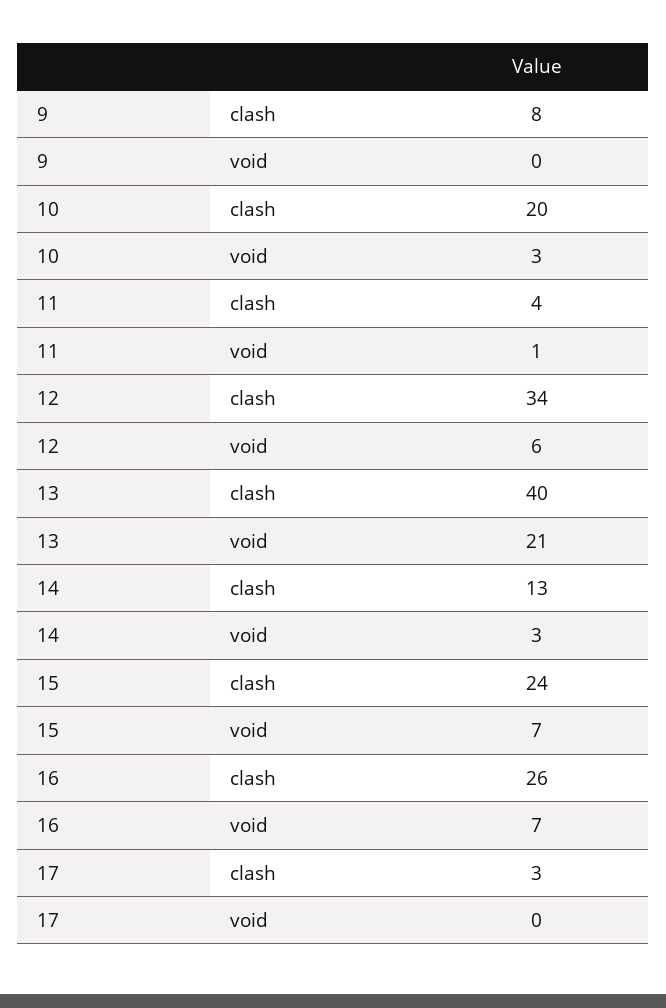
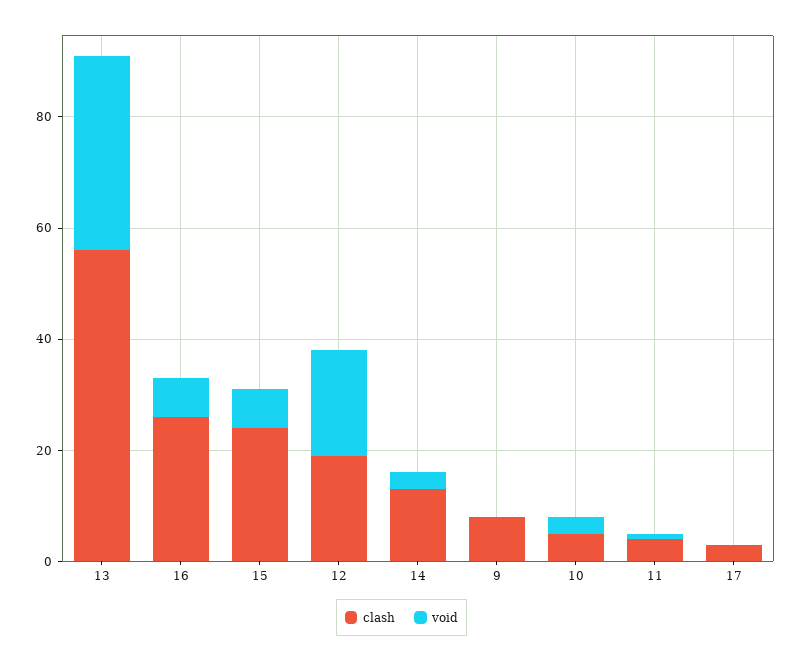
  {
    "clash": {
      "9": 8,
-     "10": 20,
+     "10": 5,
      "11": 4,
-     "12": 34,
+     "12": 20,
-     "13": 40,
+     "13": 55,
      "14": 13,
      "15": 24,
      "16": 26,
      "17": 3
    },
    "void": {
      "9": 0,
      "10": 3,
      "11": 1,
-     "12": 6,
+     "12": 20,
-     "13": 21,
+     "13": 35,
      "14": 3,
      "15": 7,
      "16": 7,
      "17": 0
    }
  }

